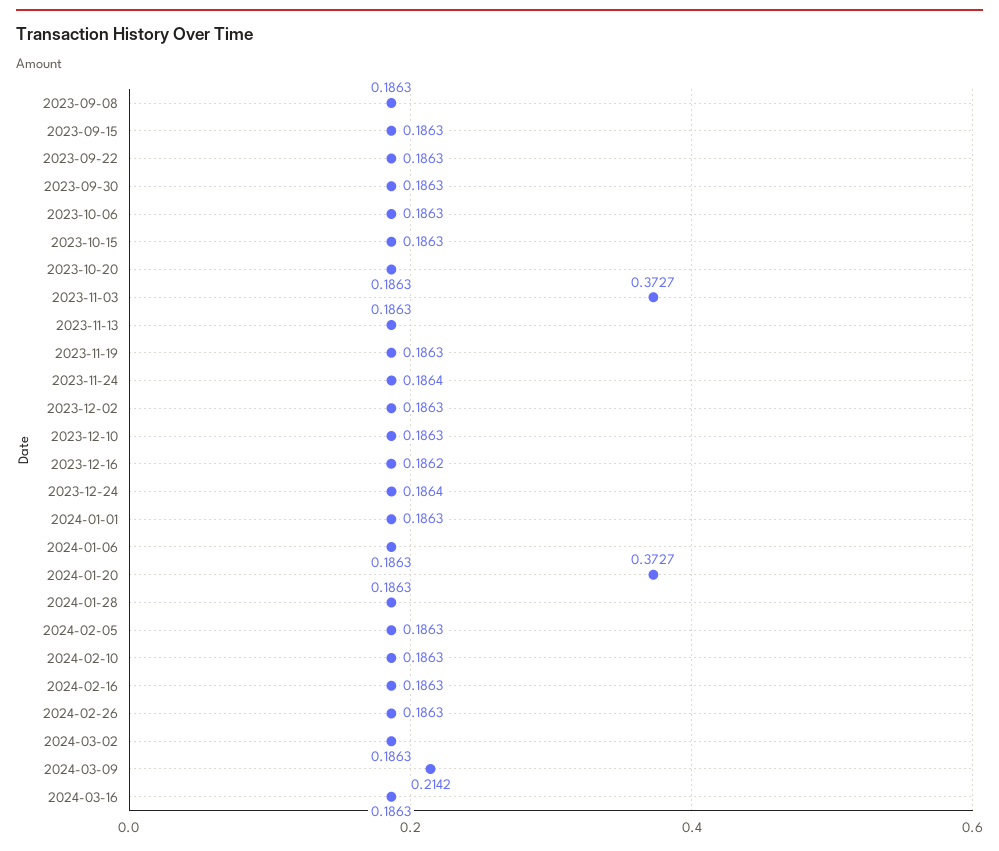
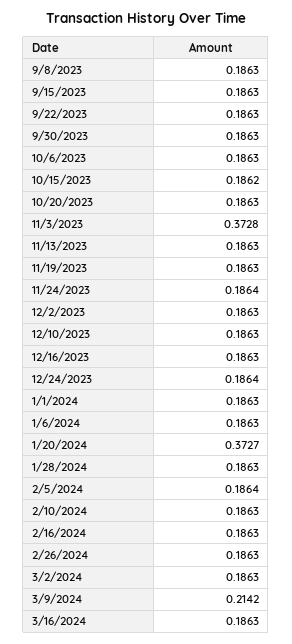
  {
    "2023-09-08": 0.1863,
    "2023-09-15": 0.1863,
    "2023-09-22": 0.1863,
    "2023-09-30": 0.1863,
    "2023-10-06": 0.1863,
-   "2023-10-15": 0.1863,
+   "2023-10-15": 0.1862,
    "2023-10-20": 0.1863,
-   "2023-11-03": 0.3727,
+   "2023-11-03": 0.3728,
    "2023-11-13": 0.1863,
    "2023-11-19": 0.1863,
    "2023-11-24": 0.1864,
    "2023-12-02": 0.1863,
    "2023-12-10": 0.1863,
-   "2023-12-16": 0.1862,
+   "2023-12-16": 0.1863,
    "2023-12-24": 0.1864,
    "2024-01-01": 0.1863,
    "2024-01-06": 0.1863,
    "2024-01-20": 0.3727,
    "2024-01-28": 0.1863,
-   "2024-02-05": 0.1863,
+   "2024-02-05": 0.1864,
    "2024-02-10": 0.1863,
    "2024-02-16": 0.1863,
    "2024-02-26": 0.1863,
    "2024-03-02": 0.1863,
    "2024-03-09": 0.2142,
    "2024-03-16": 0.1863
  }

